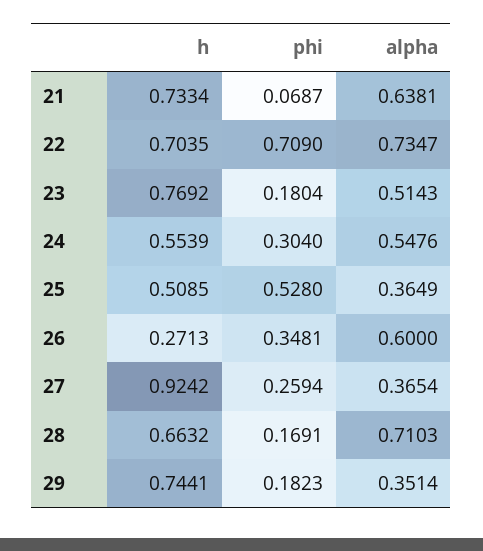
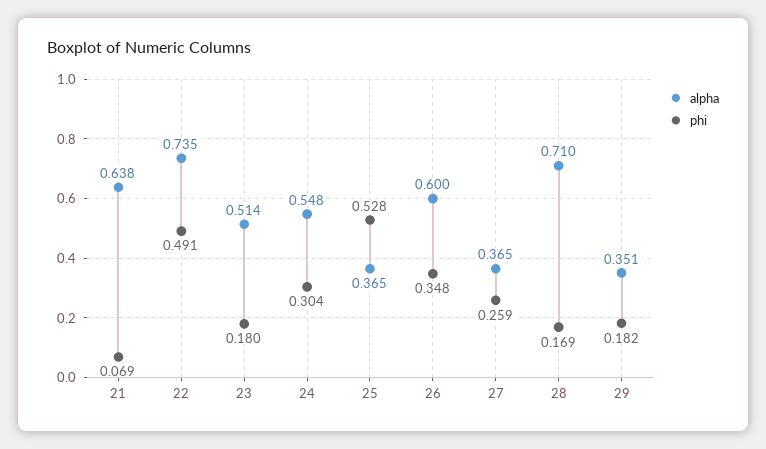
  {
-   "h": {
-     "21": 0.7334,
-     "22": 0.7035,
-     "23": 0.7692,
-     "24": 0.5539,
-     "25": 0.5085,
-     "26": 0.2713,
-     "27": 0.9242,
-     "28": 0.6632,
-     "29": 0.7441
-   },
    "phi": {
      "21": 0.0687,
-     "22": 0.709,
+     "22": 0.491,
      "23": 0.1804,
      "24": 0.304,
      "25": 0.528,
      "26": 0.3481,
      "27": 0.2594,
      "28": 0.1691,
      "29": 0.1823
    },
    "alpha": {
      "21": 0.6381,
      "22": 0.7347,
      "23": 0.5143,
      "24": 0.5476,
      "25": 0.3649,
      "26": 0.6,
      "27": 0.3654,
      "28": 0.7103,
      "29": 0.3514
    }
  }

